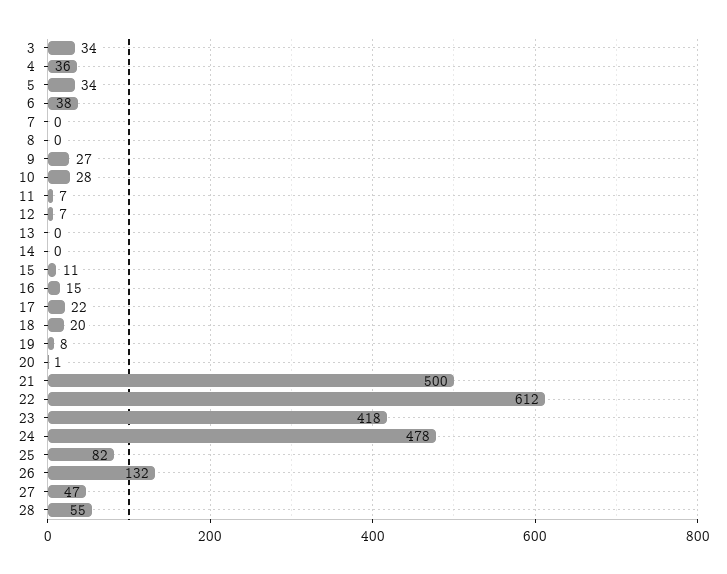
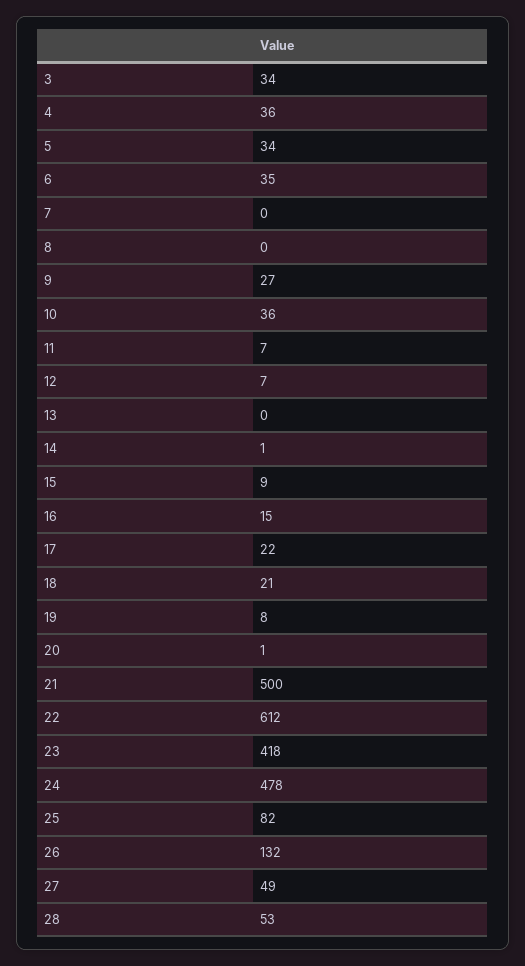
  {
    "3": 34,
    "4": 36,
    "5": 34,
-   "6": 38,
+   "6": 35,
    "7": 0,
    "8": 0,
    "9": 27,
-   "10": 28,
+   "10": 36,
    "11": 7,
    "12": 7,
    "13": 0,
-   "14": 0,
+   "14": 1,
-   "15": 11,
+   "15": 9,
    "16": 15,
    "17": 22,
-   "18": 20,
+   "18": 21,
    "19": 8,
    "20": 1,
    "21": 500,
    "22": 612,
    "23": 418,
    "24": 478,
    "25": 82,
    "26": 132,
-   "27": 47,
+   "27": 49,
-   "28": 55
+   "28": 53
  }

